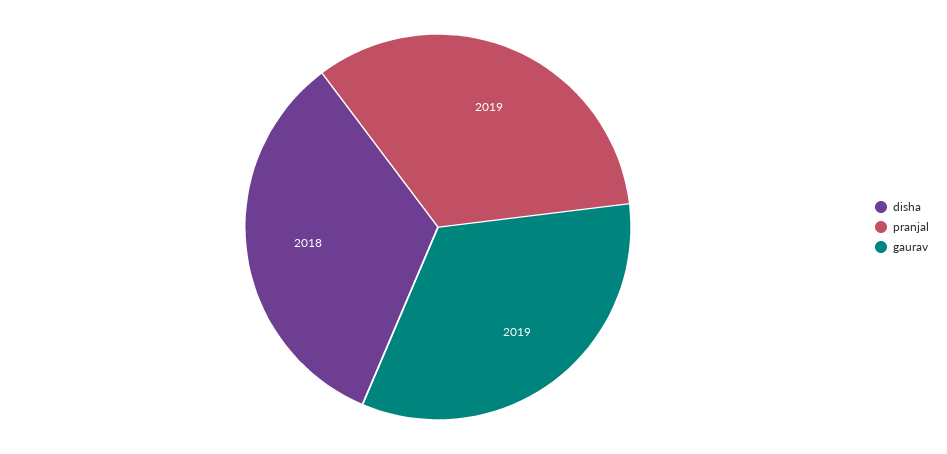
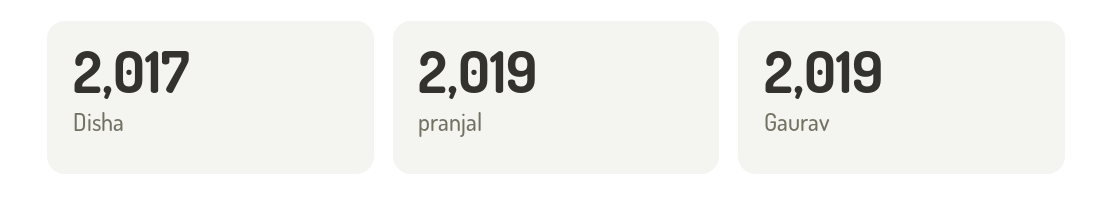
  {
-   "disha": 2018,
+   "disha": 2017,
    "pranjal": 2019,
    "gaurav": 2019
  }

